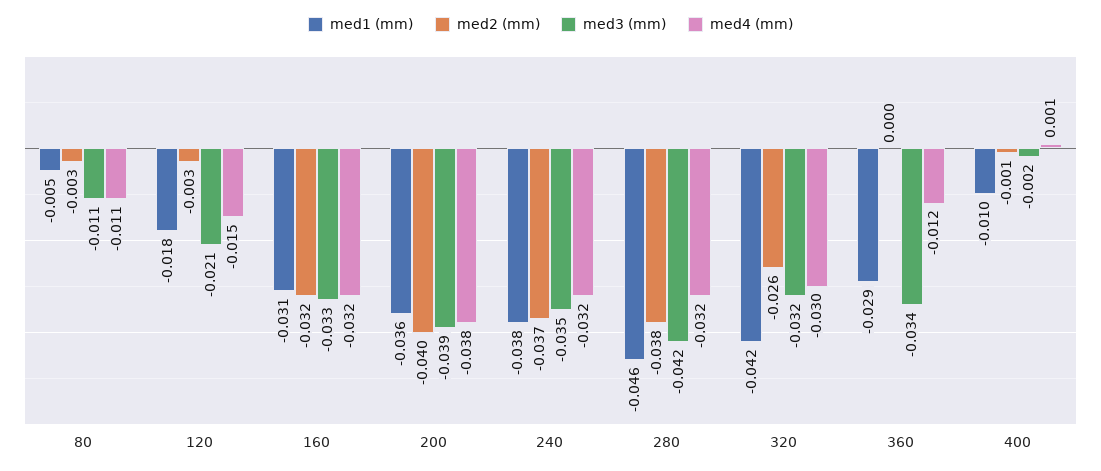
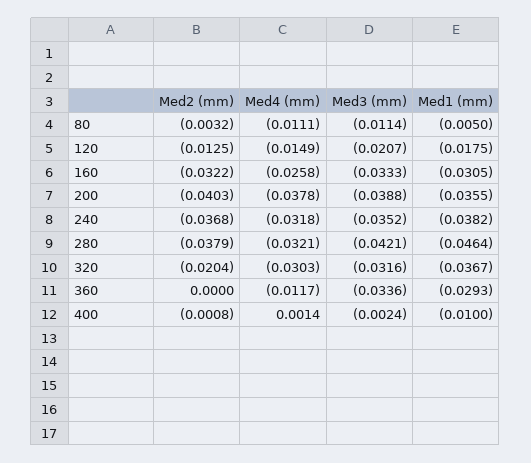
  {
    "med1 (mm)": {
      "80": -0.005,
      "120": -0.0175,
      "160": -0.0305,
      "200": -0.0355,
      "240": -0.0382,
      "280": -0.0464,
-     "320": -0.042,
+     "320": -0.0367,
      "360": -0.0293,
      "400": -0.01
    },
    "med2 (mm)": {
      "80": -0.0032,
-     "120": -0.003,
+     "120": -0.0125,
      "160": -0.0322,
      "200": -0.0403,
      "240": -0.0368,
      "280": -0.0379,
-     "320": -0.026,
+     "320": -0.0204,
      "360": 0,
      "400": -0.0008
    },
    "med3 (mm)": {
      "80": -0.0114,
      "120": -0.0207,
      "160": -0.0333,
      "200": -0.0388,
      "240": -0.0352,
      "280": -0.0421,
      "320": -0.0316,
      "360": -0.0336,
      "400": -0.0024
    },
    "med4 (mm)": {
      "80": -0.0111,
      "120": -0.0149,
-     "160": -0.032,
+     "160": -0.0258,
      "200": -0.0378,
      "240": -0.0318,
      "280": -0.0321,
      "320": -0.0303,
      "360": -0.0117,
      "400": 0.0014
    }
  }

